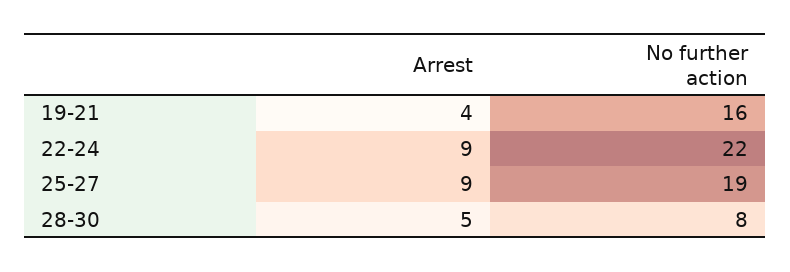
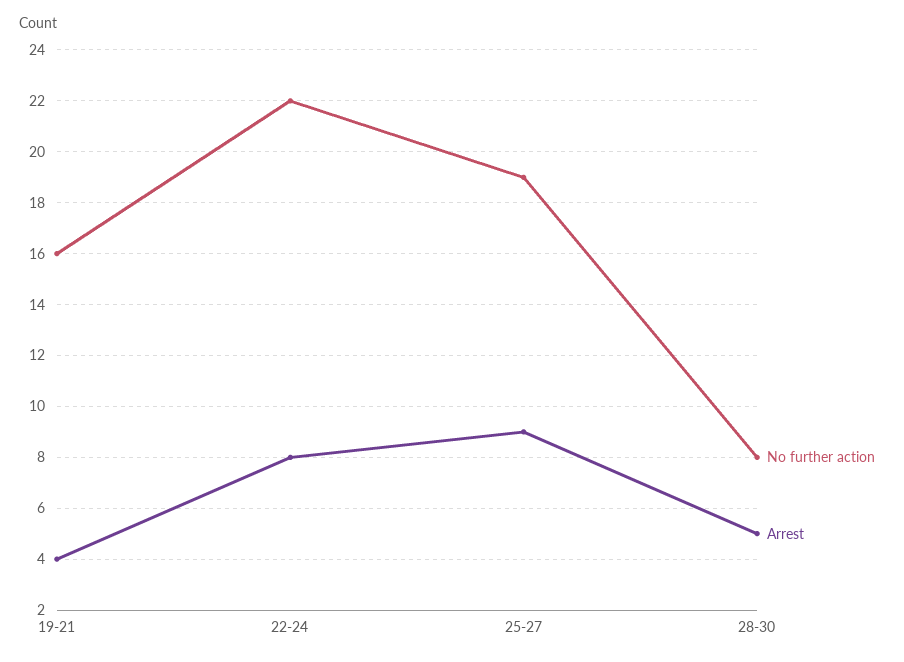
  {
    "Arrest": {
      "19-21": 4,
-     "22-24": 9,
+     "22-24": 8,
      "25-27": 9,
      "28-30": 5
    },
    "No further action": {
      "19-21": 16,
      "22-24": 22,
      "25-27": 19,
      "28-30": 8
    }
  }

